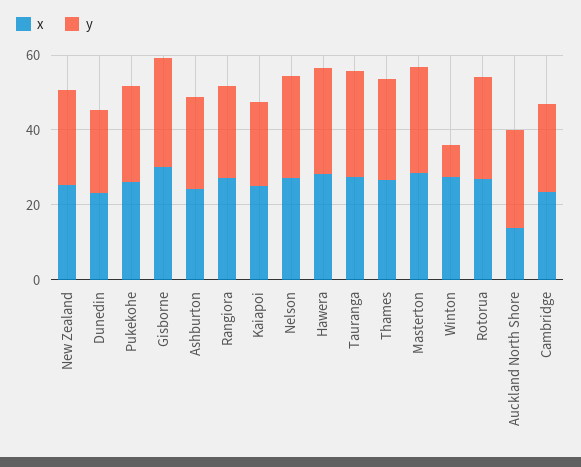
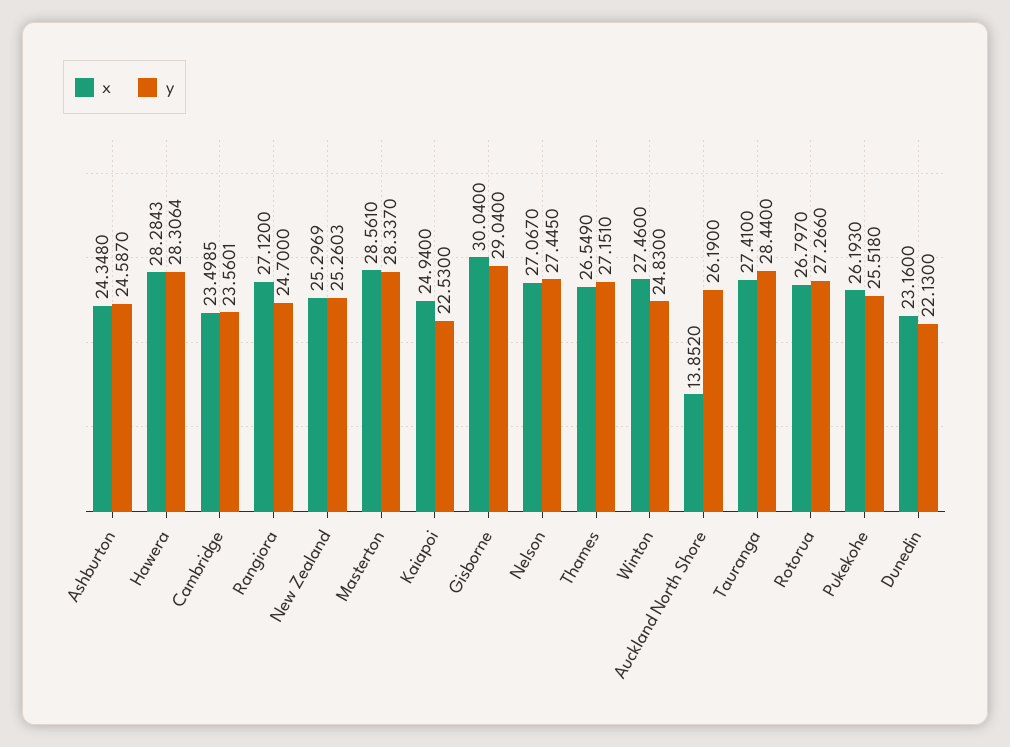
  {
    "x": {
      "New Zealand": 25.2969,
      "Dunedin": 23.16,
      "Pukekohe": 26.193,
      "Gisborne": 30.04,
      "Ashburton": 24.348,
      "Rangiora": 27.12,
      "Kaiapoi": 24.94,
      "Nelson": 27.067,
      "Hawera": 28.2843,
      "Tauranga": 27.41,
      "Thames": 26.549,
      "Masterton": 28.561,
      "Winton": 27.46,
      "Rotorua": 26.797,
      "Auckland North Shore": 13.852,
      "Cambridge": 23.4985
    },
    "y": {
      "New Zealand": 25.2603,
      "Dunedin": 22.13,
      "Pukekohe": 25.518,
      "Gisborne": 29.04,
      "Ashburton": 24.587,
      "Rangiora": 24.7,
      "Kaiapoi": 22.53,
      "Nelson": 27.445,
      "Hawera": 28.3064,
      "Tauranga": 28.44,
      "Thames": 27.151,
      "Masterton": 28.337,
-     "Winton": 10,
+     "Winton": 24.83,
      "Rotorua": 27.266,
      "Auckland North Shore": 26.19,
      "Cambridge": 23.5601
    }
  }

